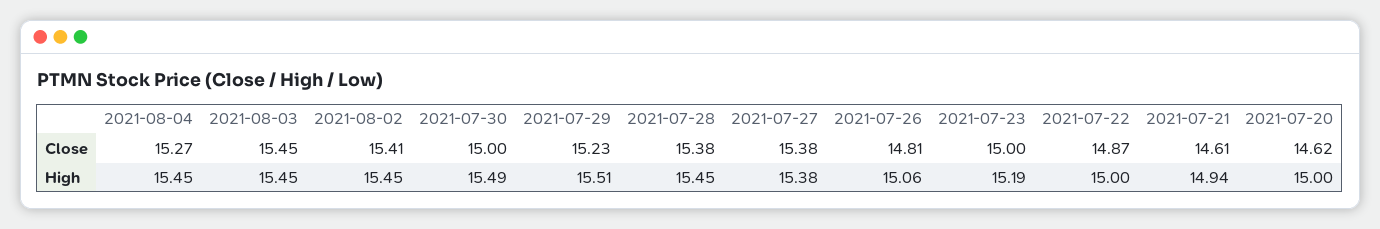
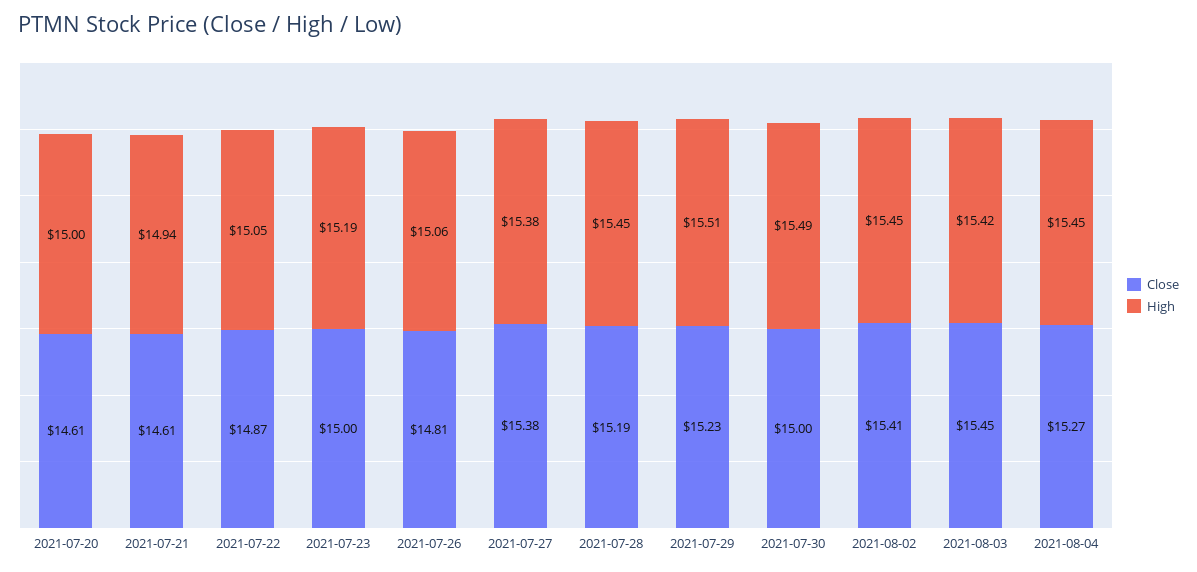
  {
    "Close": {
      "2021-08-04": 15.27,
      "2021-08-03": 15.45,
      "2021-08-02": 15.41,
      "2021-07-30": 15,
      "2021-07-29": 15.23,
-     "2021-07-28": 15.38,
+     "2021-07-28": 15.19,
      "2021-07-27": 15.38,
      "2021-07-26": 14.81,
      "2021-07-23": 15,
      "2021-07-22": 14.87,
      "2021-07-21": 14.61,
-     "2021-07-20": 14.62
+     "2021-07-20": 14.61
    },
    "High": {
      "2021-08-04": 15.45,
-     "2021-08-03": 15.45,
+     "2021-08-03": 15.42,
      "2021-08-02": 15.45,
      "2021-07-30": 15.49,
      "2021-07-29": 15.51,
      "2021-07-28": 15.45,
      "2021-07-27": 15.38,
      "2021-07-26": 15.06,
      "2021-07-23": 15.19,
-     "2021-07-22": 15,
+     "2021-07-22": 15.05,
      "2021-07-21": 14.94,
      "2021-07-20": 15
    }
  }

